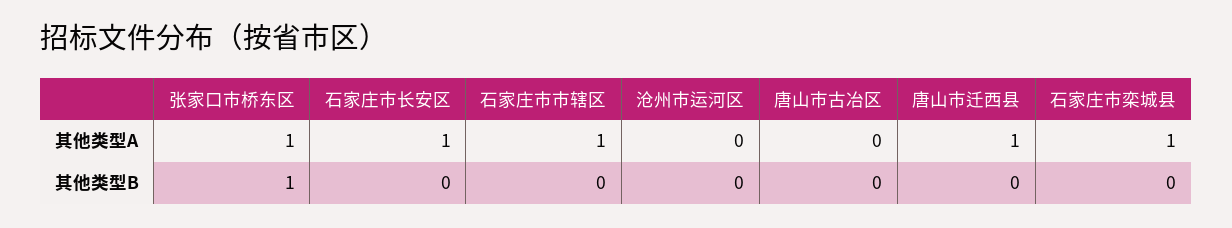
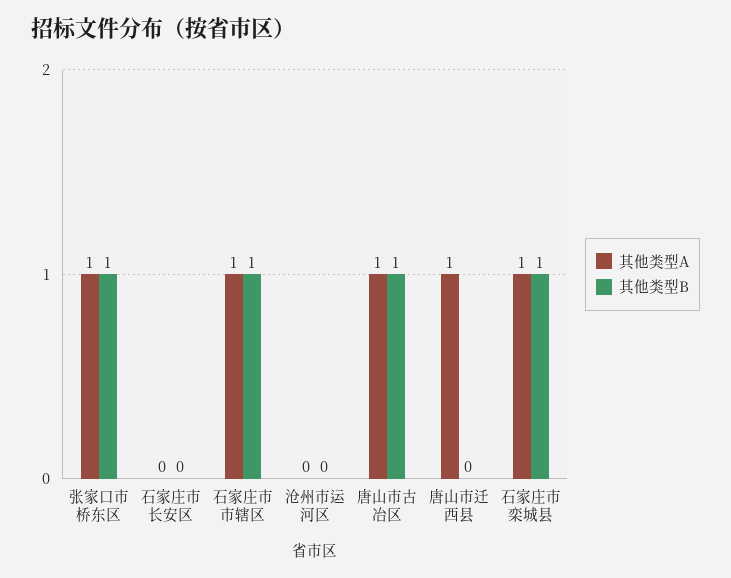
  {
    "其他类型A": {
      "张家口市桥东区": 1,
-     "石家庄市长安区": 1,
+     "石家庄市长安区": 0,
      "石家庄市市辖区": 1,
      "沧州市运河区": 0,
-     "唐山市古冶区": 0,
+     "唐山市古冶区": 1,
      "唐山市迁西县": 1,
      "石家庄市栾城县": 1
    },
    "其他类型B": {
      "张家口市桥东区": 1,
      "石家庄市长安区": 0,
-     "石家庄市市辖区": 0,
+     "石家庄市市辖区": 1,
      "沧州市运河区": 0,
-     "唐山市古冶区": 0,
+     "唐山市古冶区": 1,
      "唐山市迁西县": 0,
-     "石家庄市栾城县": 0
+     "石家庄市栾城县": 1
    }
  }

